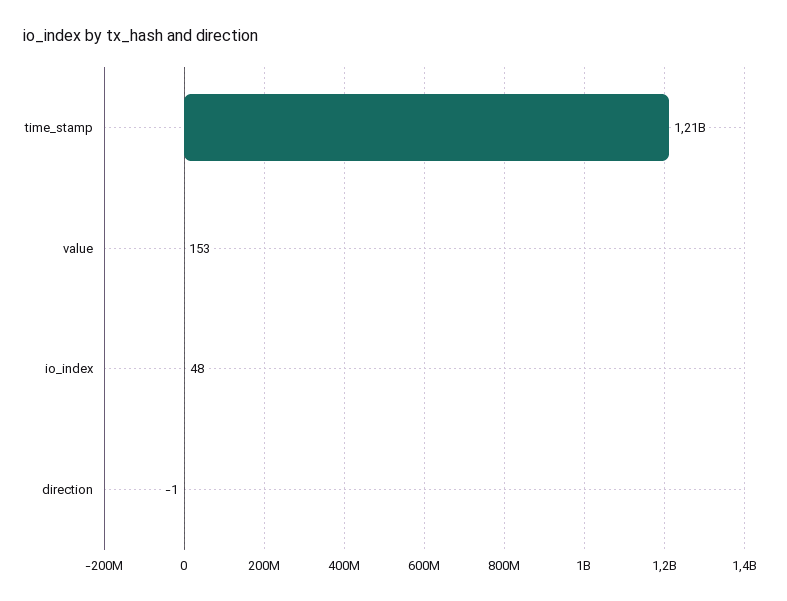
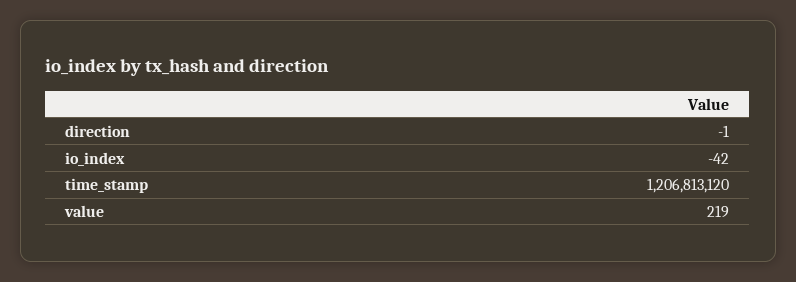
  {
    "time_stamp": 1206813120,
-   "value": 153,
+   "value": 219,
-   "io_index": 48,
+   "io_index": -42,
    "direction": -1
  }

